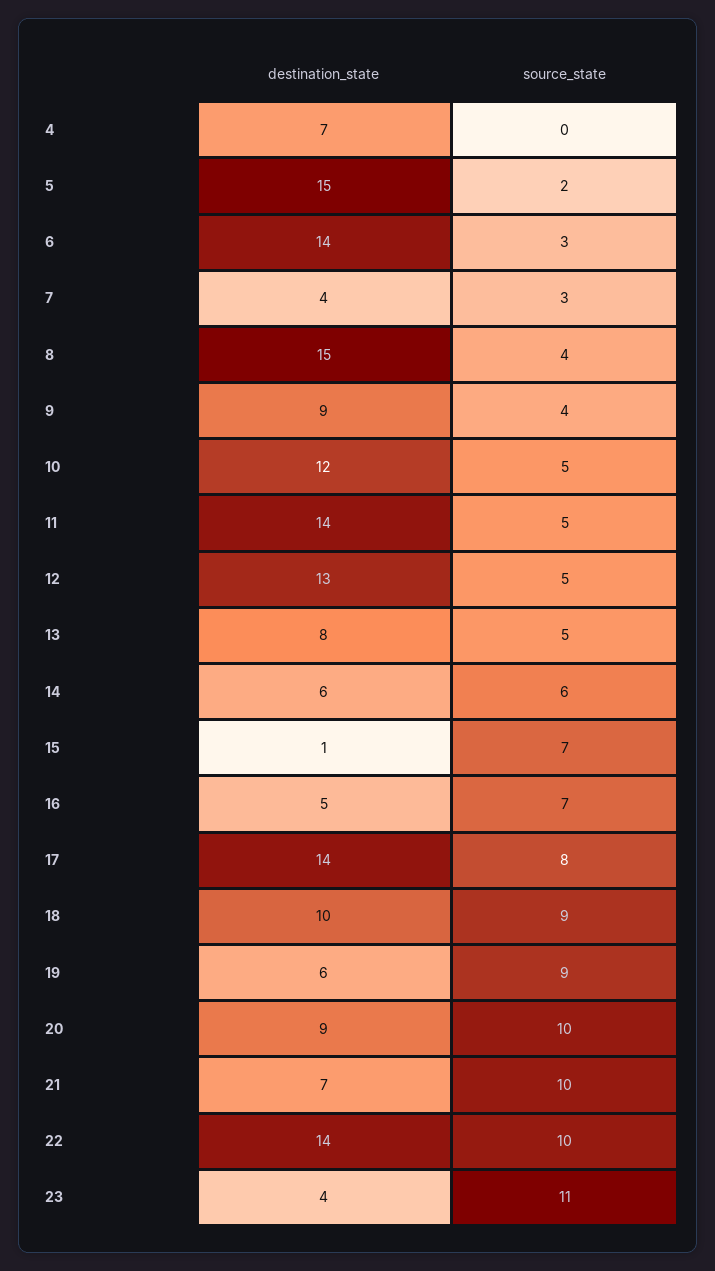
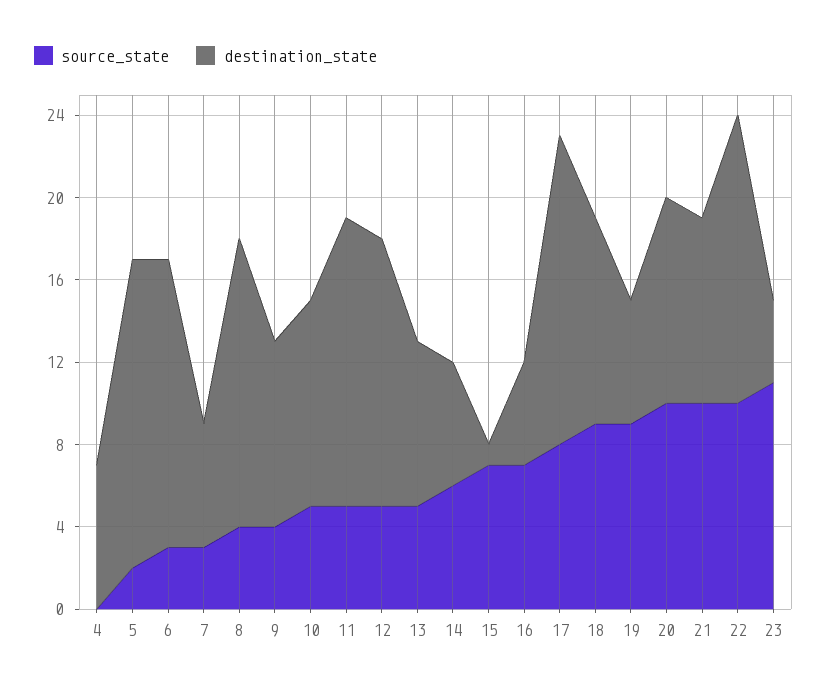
  {
    "destination_state": {
      "4": 7,
      "5": 15,
      "6": 14,
-     "7": 4,
+     "7": 6,
-     "8": 15,
+     "8": 14,
      "9": 9,
-     "10": 12,
+     "10": 10,
      "11": 14,
      "12": 13,
      "13": 8,
      "14": 6,
      "15": 1,
      "16": 5,
-     "17": 14,
+     "17": 15,
      "18": 10,
      "19": 6,
-     "20": 9,
+     "20": 10,
-     "21": 7,
+     "21": 9,
      "22": 14,
      "23": 4
    },
    "source_state": {
      "4": 0,
      "5": 2,
      "6": 3,
      "7": 3,
      "8": 4,
      "9": 4,
      "10": 5,
      "11": 5,
      "12": 5,
      "13": 5,
      "14": 6,
      "15": 7,
      "16": 7,
      "17": 8,
      "18": 9,
      "19": 9,
      "20": 10,
      "21": 10,
      "22": 10,
      "23": 11
    }
  }

